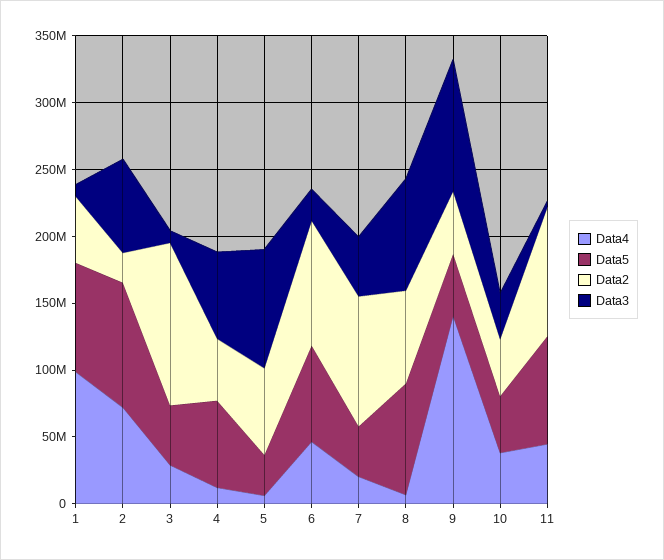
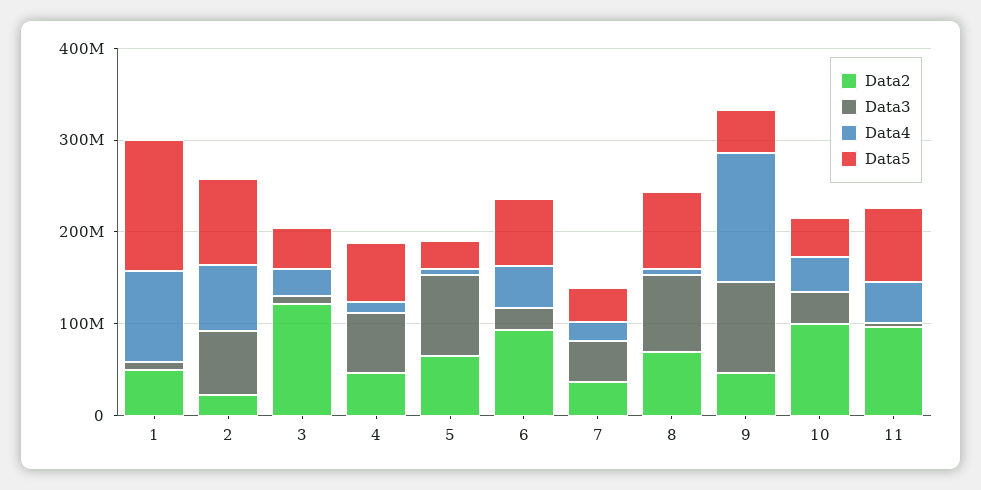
  {
    "Data4": {
      "1": 100000000,
      "2": 70000000,
      "3": 30000000,
      "4": 10000000,
      "5": 10000000,
      "6": 50000000,
      "7": 20000000,
      "8": 10000000,
      "9": 140000000,
      "10": 40000000,
      "11": 40000000
    },
    "Data5": {
-     "1": 80000000,
+     "1": 140000000,
      "2": 90000000,
      "3": 40000000,
      "4": 60000000,
      "5": 30000000,
      "6": 70000000,
      "7": 40000000,
      "8": 80000000,
      "9": 50000000,
      "10": 40000000,
      "11": 80000000
    },
    "Data2": {
      "1": 50000000,
      "2": 20000000,
      "3": 120000000,
      "4": 50000000,
      "5": 60000000,
      "6": 90000000,
-     "7": 100000000,
+     "7": 40000000,
      "8": 70000000,
      "9": 50000000,
-     "10": 40000000,
+     "10": 100000000,
      "11": 100000000
    },
    "Data3": {
      "1": 10000000,
      "2": 70000000,
      "3": 10000000,
      "4": 60000000,
      "5": 90000000,
      "6": 20000000,
      "7": 40000000,
      "8": 80000000,
      "9": 100000000,
      "10": 30000000,
      "11": 0
    }
  }

